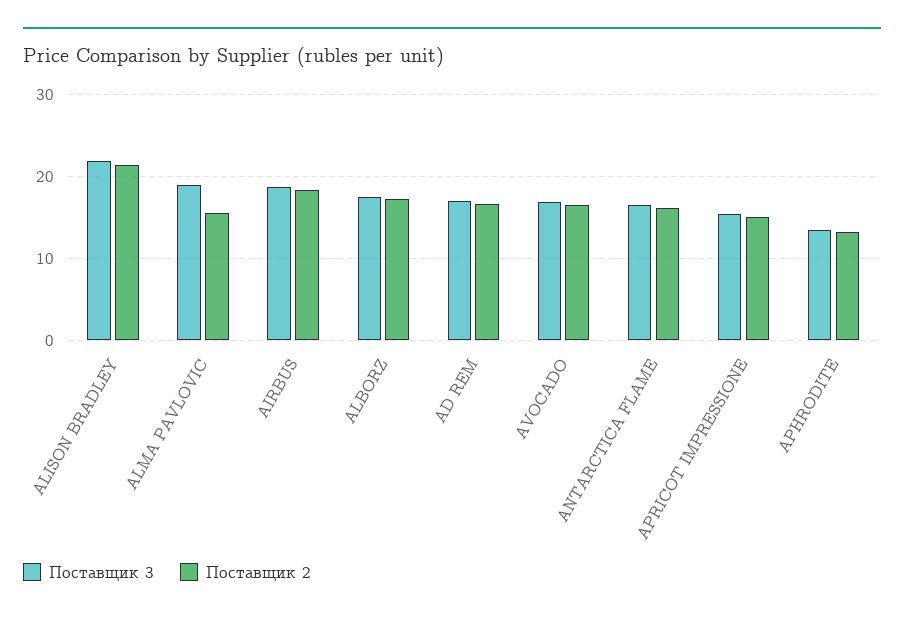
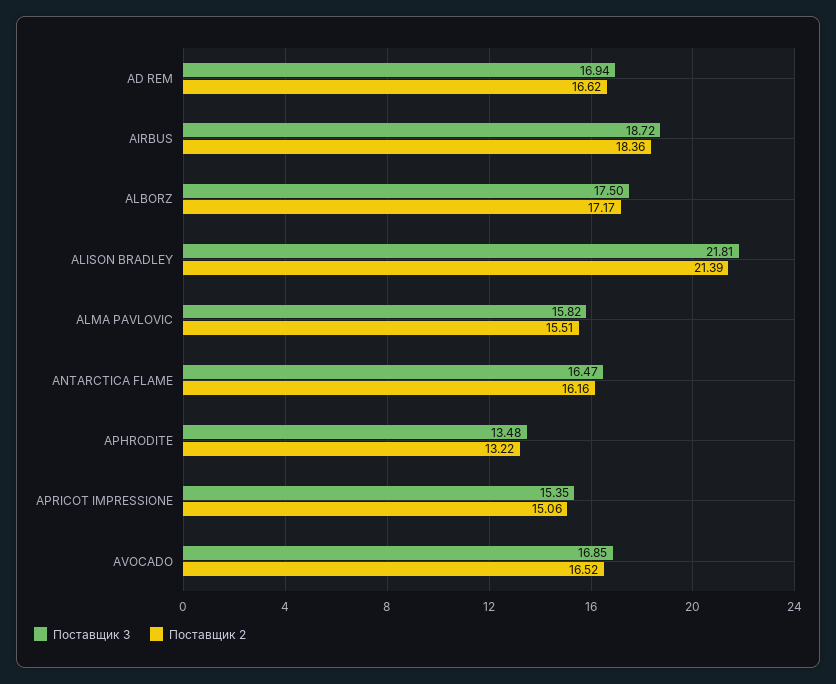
  {
    "Поставщик 3": {
      "ALISON BRADLEY": 21.81,
-     "ALMA PAVLOVIC": 19,
+     "ALMA PAVLOVIC": 15.82,
      "AIRBUS": 18.72,
      "ALBORZ": 17.5,
      "AD REM": 16.94,
      "AVOCADO": 16.85,
      "ANTARCTICA FLAME": 16.47,
      "APRICOT IMPRESSIONE": 15.35,
      "APHRODITE": 13.48
    },
    "Поставщик 2": {
      "ALISON BRADLEY": 21.39,
      "ALMA PAVLOVIC": 15.51,
      "AIRBUS": 18.36,
      "ALBORZ": 17.17,
      "AD REM": 16.62,
      "AVOCADO": 16.52,
      "ANTARCTICA FLAME": 16.16,
      "APRICOT IMPRESSIONE": 15.06,
      "APHRODITE": 13.22
    }
  }

